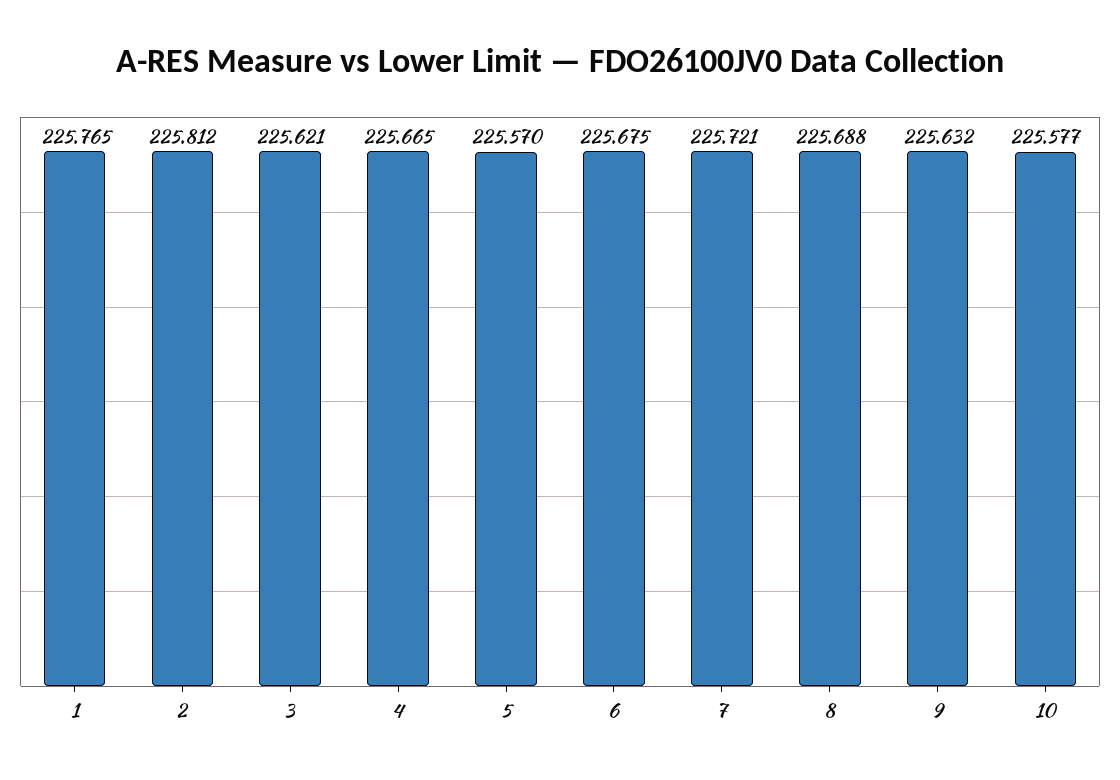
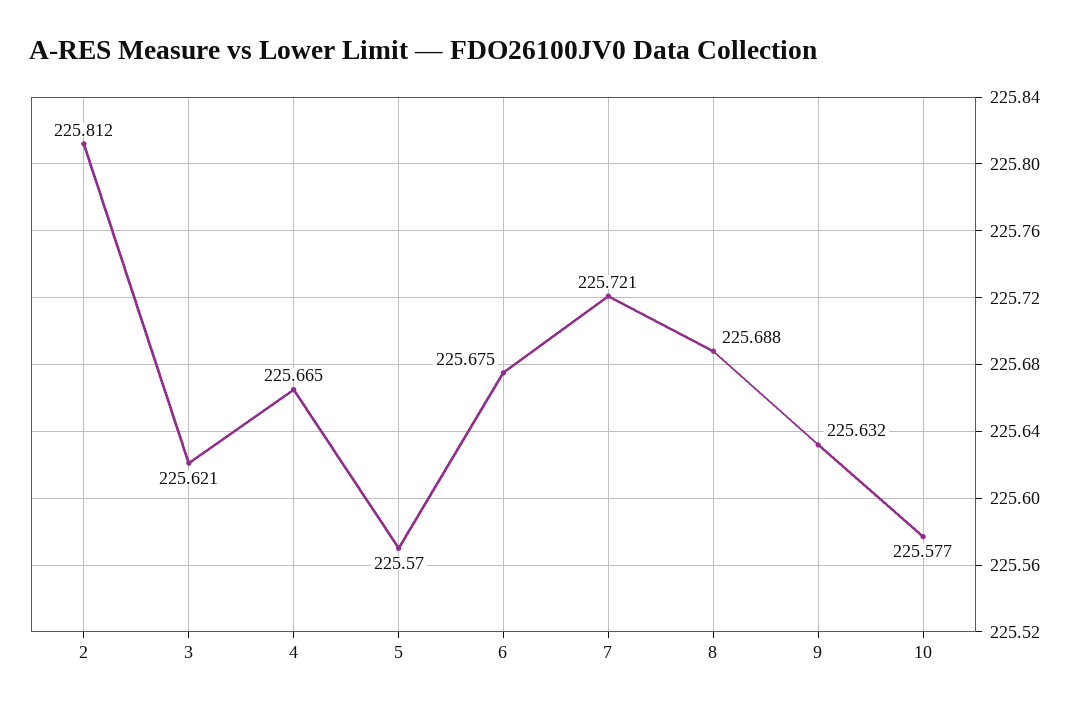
  {
-   "1": 225.765,
    "2": 225.812,
    "3": 225.621,
    "4": 225.665,
    "5": 225.57,
    "6": 225.675,
    "7": 225.721,
    "8": 225.688,
    "9": 225.632,
    "10": 225.577
  }

